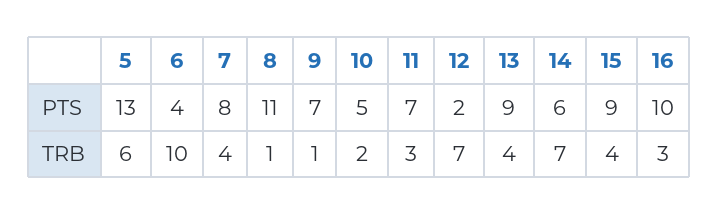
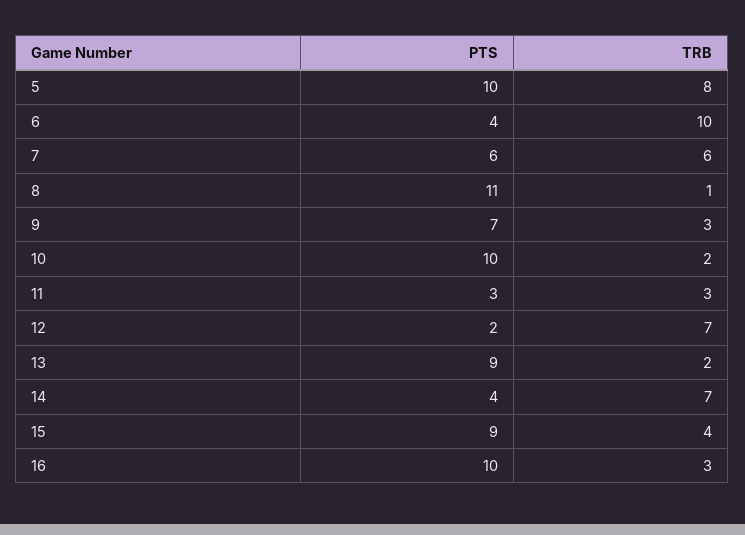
  {
    "5": {
-     "PTS": 13,
+     "PTS": 10,
-     "TRB": 6
+     "TRB": 8
    },
    "6": {
      "PTS": 4,
      "TRB": 10
    },
    "7": {
-     "PTS": 8,
+     "PTS": 6,
-     "TRB": 4
+     "TRB": 6
    },
    "8": {
      "PTS": 11,
      "TRB": 1
    },
    "9": {
      "PTS": 7,
-     "TRB": 1
+     "TRB": 3
    },
    "10": {
-     "PTS": 5,
+     "PTS": 10,
      "TRB": 2
    },
    "11": {
-     "PTS": 7,
+     "PTS": 3,
      "TRB": 3
    },
    "12": {
      "PTS": 2,
      "TRB": 7
    },
    "13": {
      "PTS": 9,
-     "TRB": 4
+     "TRB": 2
    },
    "14": {
-     "PTS": 6,
+     "PTS": 4,
      "TRB": 7
    },
    "15": {
      "PTS": 9,
      "TRB": 4
    },
    "16": {
      "PTS": 10,
      "TRB": 3
    }
  }

